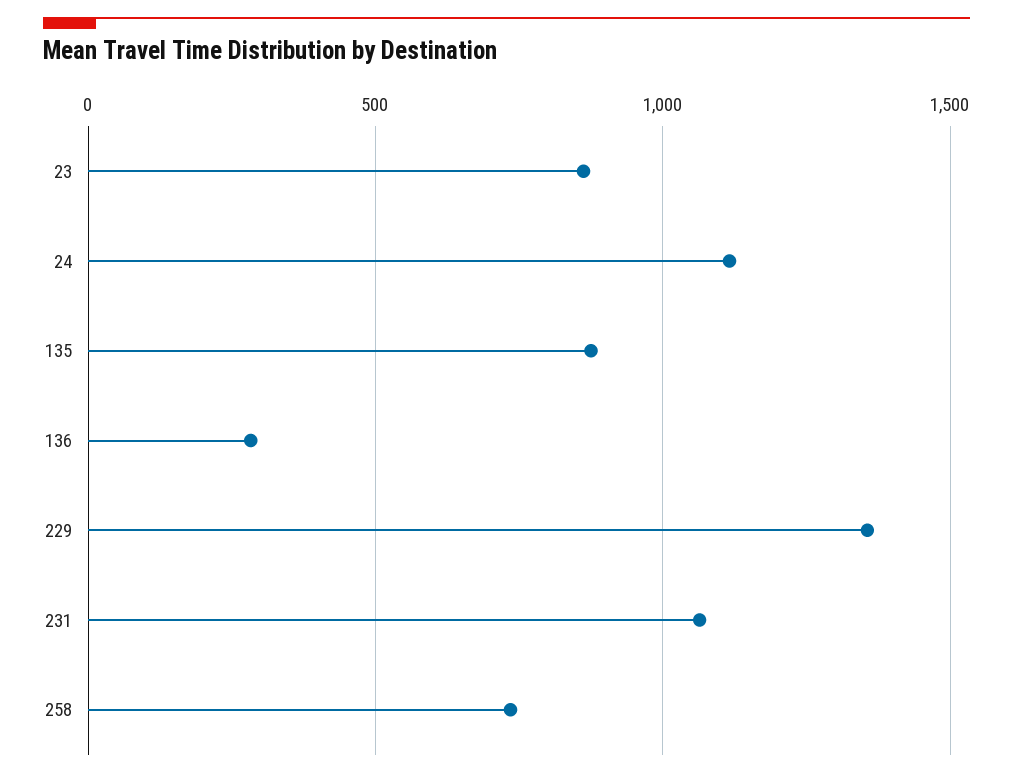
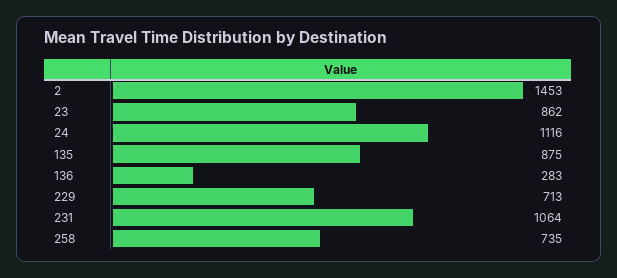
  {
    "23": 862,
    "24": 1116,
    "135": 875,
    "136": 283,
-   "229": 1350,
+   "229": 713,
    "231": 1064,
-   "258": 735
+   "258": 735,
+   "2": 1453
  }

